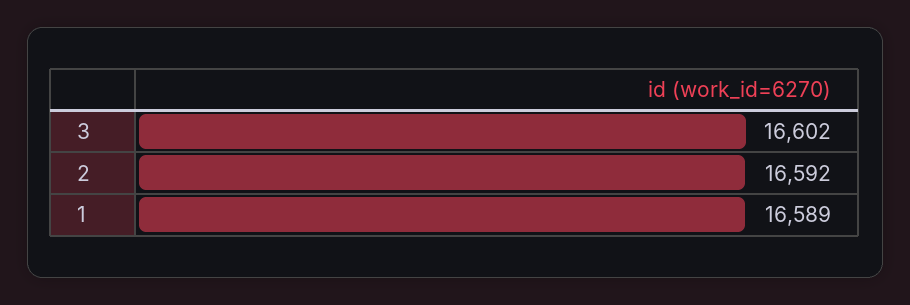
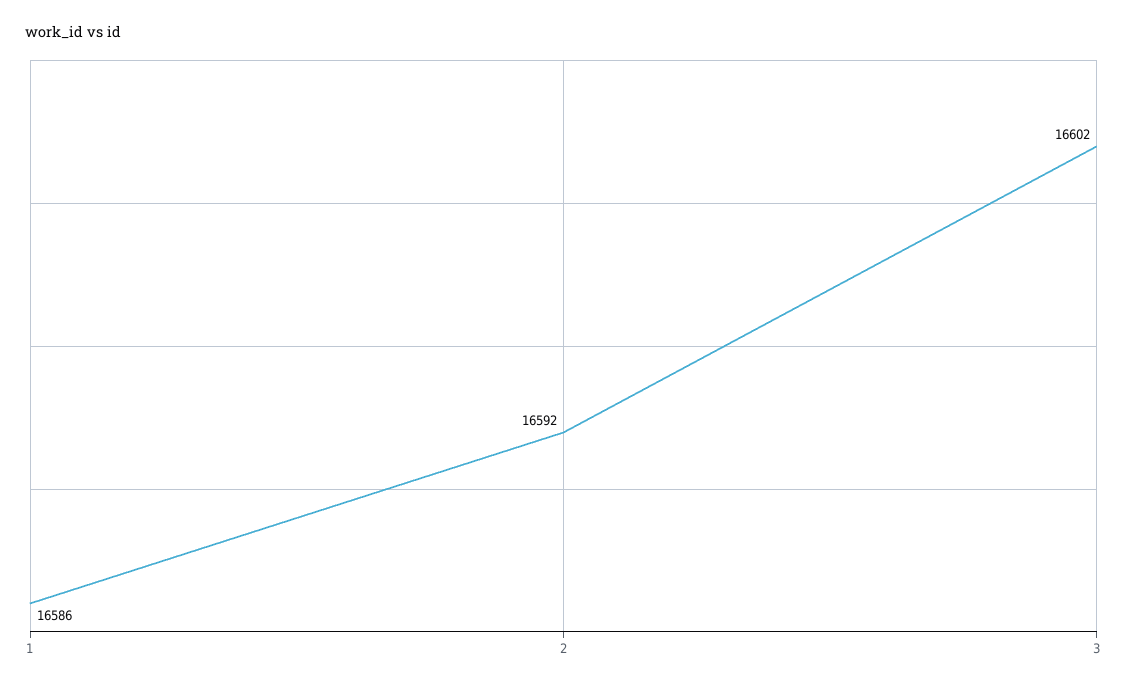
  {
    "3": 16602,
    "2": 16592,
-   "1": 16589
+   "1": 16586
  }

